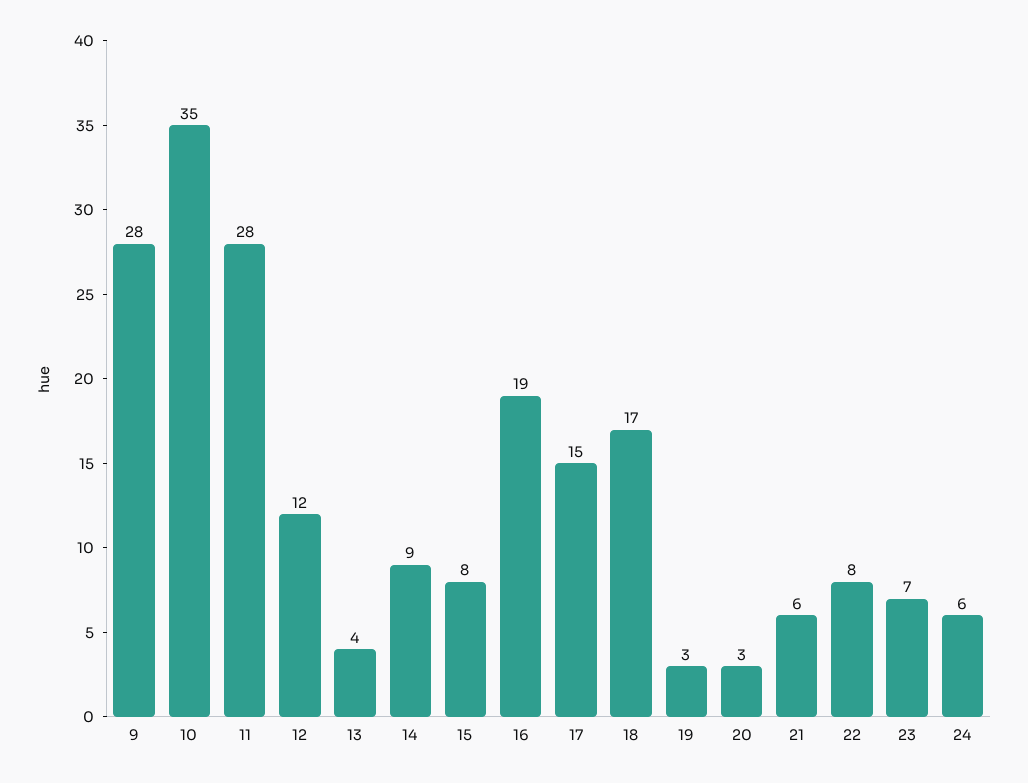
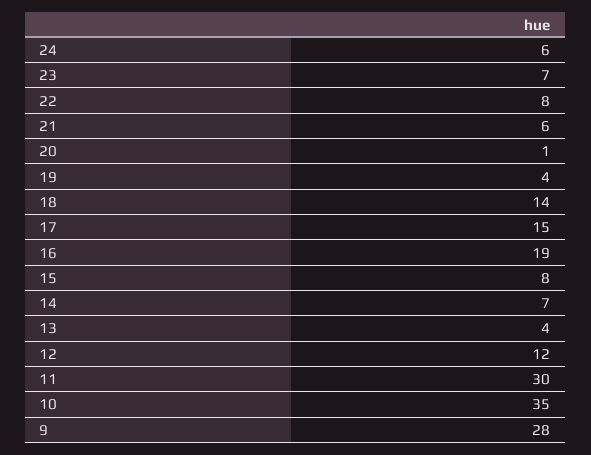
  {
    "9": 28,
    "10": 35,
-   "11": 28,
+   "11": 30,
    "12": 12,
    "13": 4,
-   "14": 9,
+   "14": 7,
    "15": 8,
    "16": 19,
    "17": 15,
-   "18": 17,
+   "18": 14,
-   "19": 3,
+   "19": 4,
-   "20": 3,
+   "20": 1,
    "21": 6,
    "22": 8,
    "23": 7,
    "24": 6
  }

